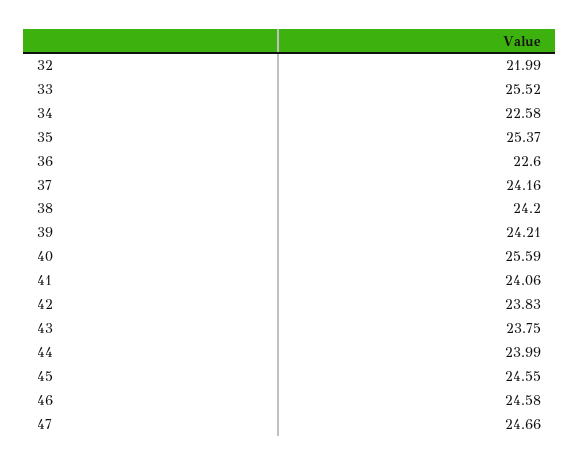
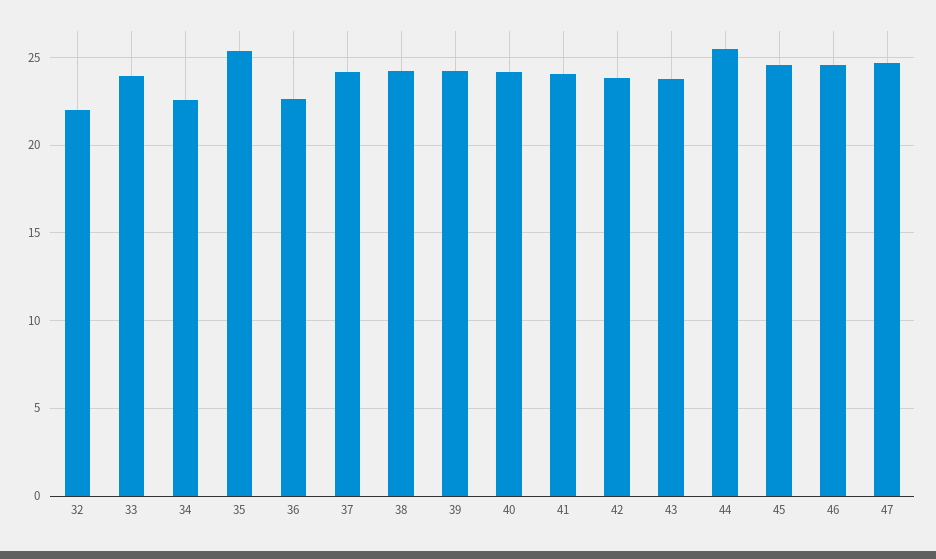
  {
    "32": 21.99,
-   "33": 25.52,
+   "33": 24,
    "34": 22.58,
    "35": 25.37,
    "36": 22.6,
    "37": 24.16,
    "38": 24.2,
    "39": 24.21,
-   "40": 25.59,
+   "40": 24,
    "41": 24.06,
    "42": 23.83,
    "43": 23.75,
-   "44": 23.99,
+   "44": 25.5,
    "45": 24.55,
    "46": 24.58,
    "47": 24.66
  }

